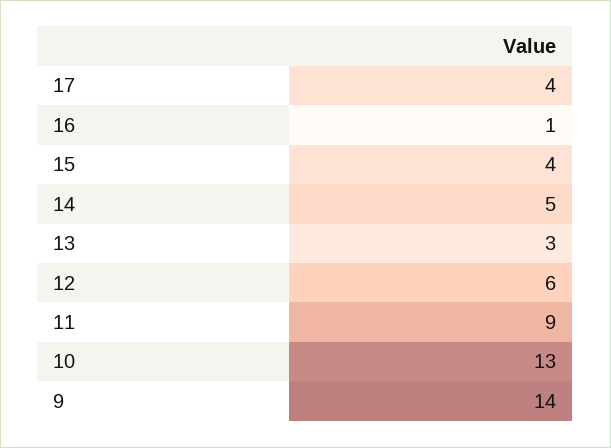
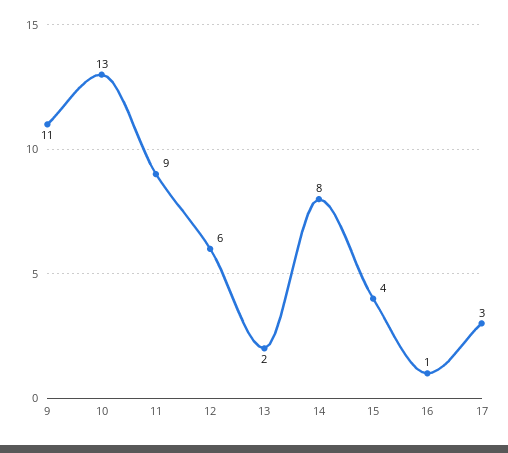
  {
-   "17": 4,
+   "17": 3,
    "16": 1,
    "15": 4,
-   "14": 5,
+   "14": 8,
-   "13": 3,
+   "13": 2,
    "12": 6,
    "11": 9,
    "10": 13,
-   "9": 14
+   "9": 11
  }

